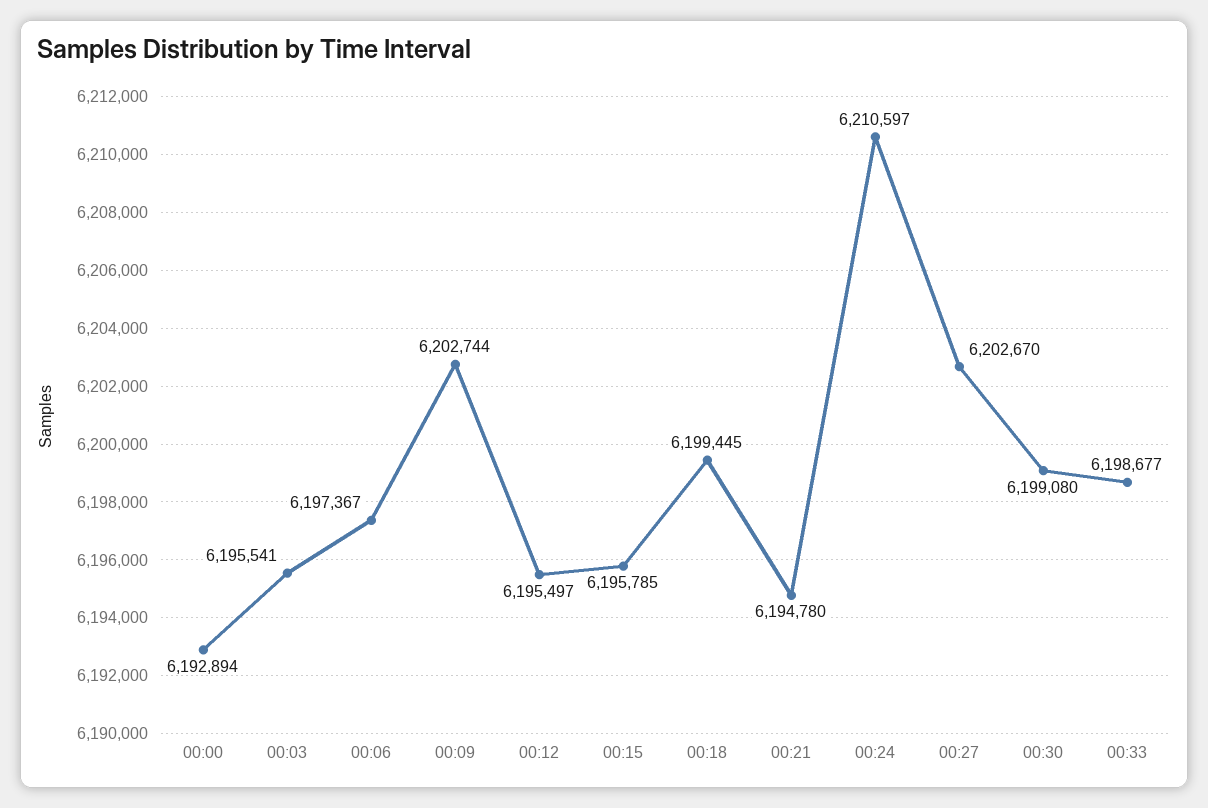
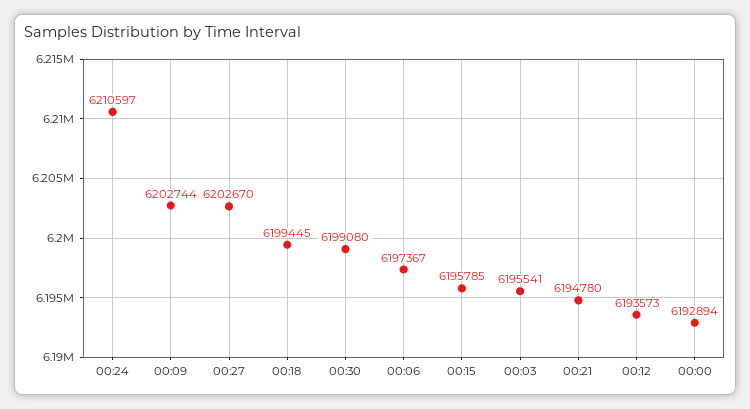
  {
    "00:00": 6192894,
    "00:03": 6195541,
    "00:06": 6197367,
    "00:09": 6202744,
-   "00:12": 6195497,
+   "00:12": 6193573,
    "00:15": 6195785,
    "00:18": 6199445,
    "00:21": 6194780,
    "00:24": 6210597,
    "00:27": 6202670,
-   "00:30": 6199080,
+   "00:30": 6199080
-   "00:33": 6198677
  }

